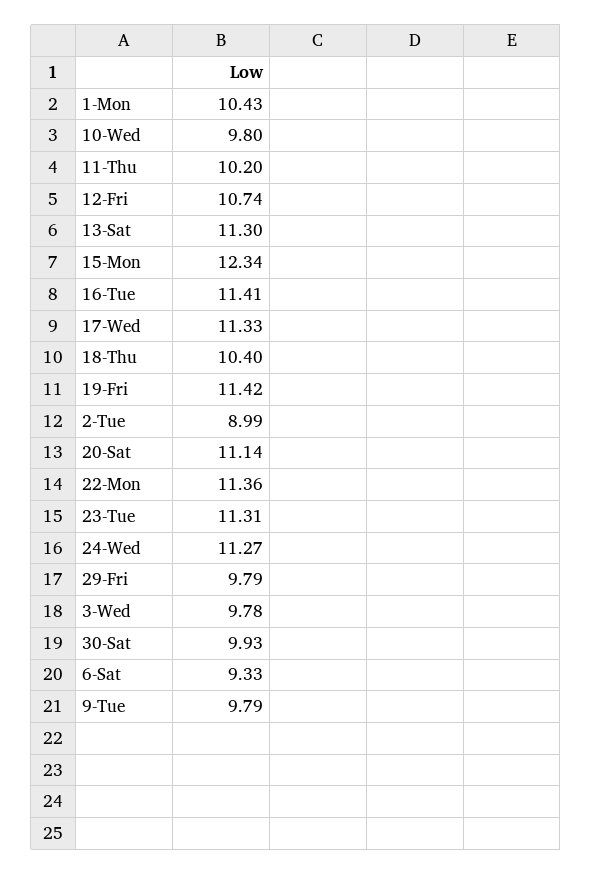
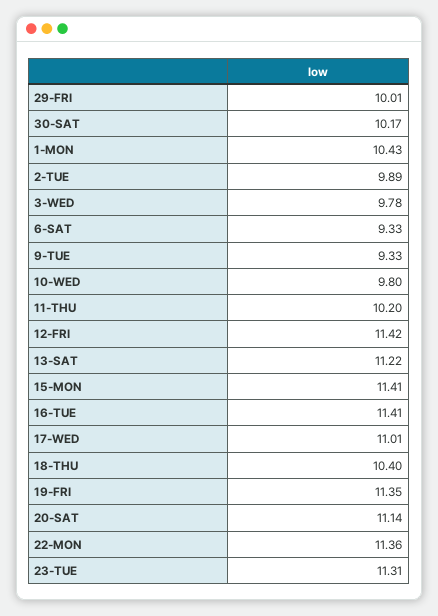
  {
    "1-Mon": 10.43,
    "10-Wed": 9.8,
    "11-Thu": 10.2,
-   "12-Fri": 10.74,
+   "12-Fri": 11.42,
-   "13-Sat": 11.3,
+   "13-Sat": 11.22,
-   "15-Mon": 12.34,
+   "15-Mon": 11.41,
    "16-Tue": 11.41,
-   "17-Wed": 11.33,
+   "17-Wed": 11.01,
    "18-Thu": 10.4,
-   "19-Fri": 11.42,
+   "19-Fri": 11.35,
-   "2-Tue": 8.99,
+   "2-Tue": 9.89,
    "20-Sat": 11.14,
    "22-Mon": 11.36,
    "23-Tue": 11.31,
-   "24-Wed": 11.27,
-   "29-Fri": 9.79,
+   "29-Fri": 10.01,
    "3-Wed": 9.78,
-   "30-Sat": 9.93,
+   "30-Sat": 10.17,
    "6-Sat": 9.33,
-   "9-Tue": 9.79
+   "9-Tue": 9.33
  }

